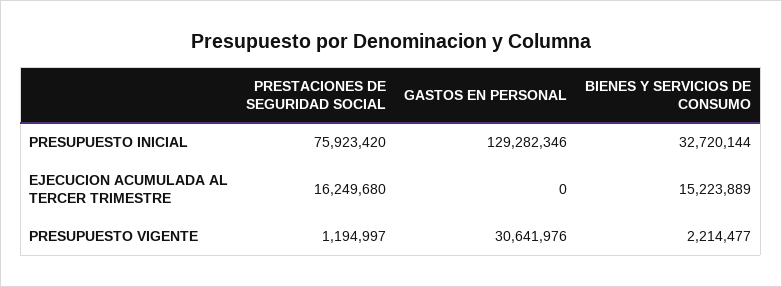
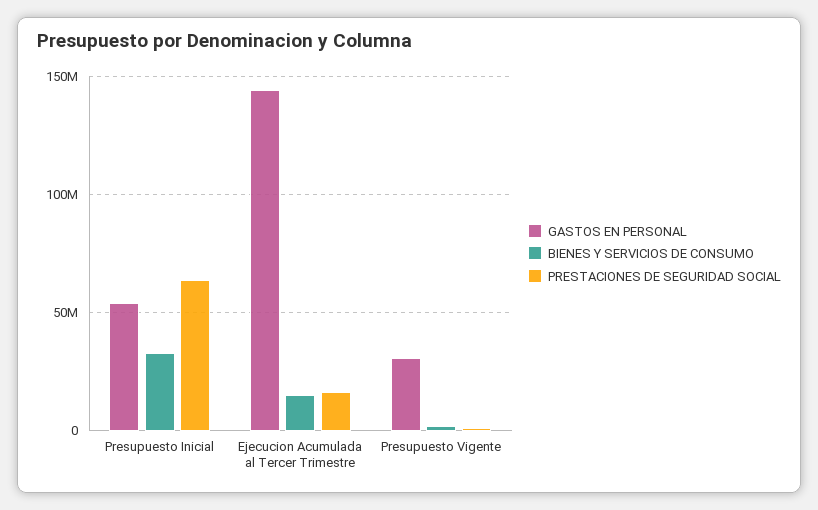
  {
    "PRESTACIONES DE SEGURIDAD SOCIAL": {
-     "PRESUPUESTO INICIAL": 75923420,
+     "PRESUPUESTO INICIAL": 65000000,
      "EJECUCION ACUMULADA AL TERCER TRIMESTRE": 16249680,
      "PRESUPUESTO VIGENTE": 1194997
    },
    "GASTOS EN PERSONAL": {
-     "PRESUPUESTO INICIAL": 129282346,
+     "PRESUPUESTO INICIAL": 55000000,
-     "EJECUCION ACUMULADA AL TERCER TRIMESTRE": 0,
+     "EJECUCION ACUMULADA AL TERCER TRIMESTRE": 145000000,
      "PRESUPUESTO VIGENTE": 30641976
    },
    "BIENES Y SERVICIOS DE CONSUMO": {
      "PRESUPUESTO INICIAL": 32720144,
      "EJECUCION ACUMULADA AL TERCER TRIMESTRE": 15223889,
      "PRESUPUESTO VIGENTE": 2214477
    }
  }

